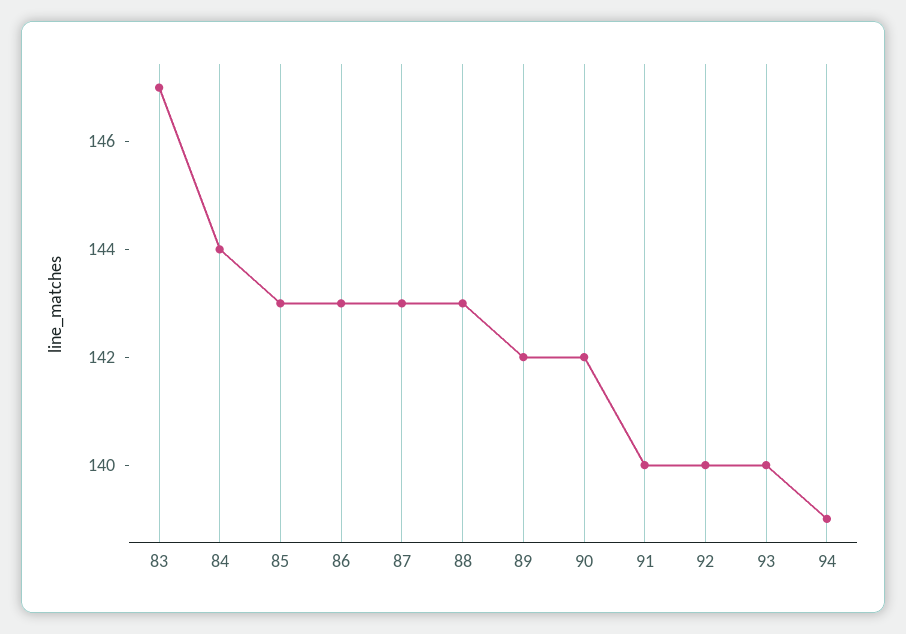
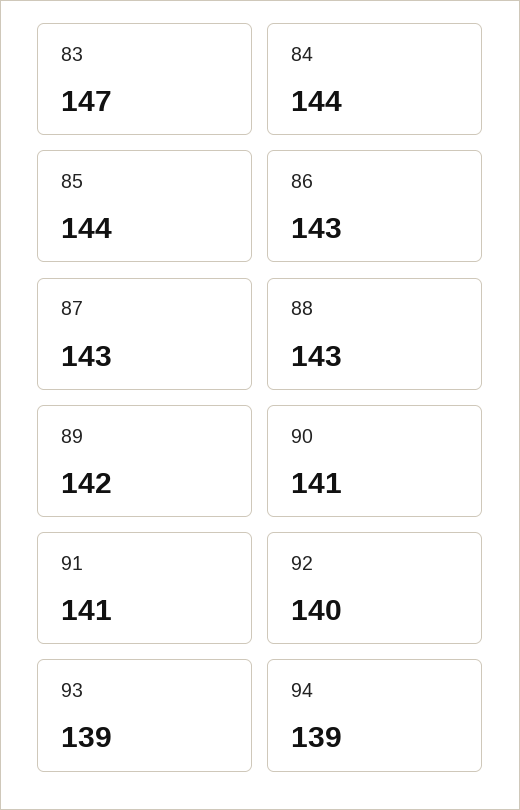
  {
    "83": 147,
    "84": 144,
-   "85": 143,
+   "85": 144,
    "86": 143,
    "87": 143,
    "88": 143,
    "89": 142,
-   "90": 142,
+   "90": 141,
-   "91": 140,
+   "91": 141,
    "92": 140,
-   "93": 140,
+   "93": 139,
    "94": 139
  }

